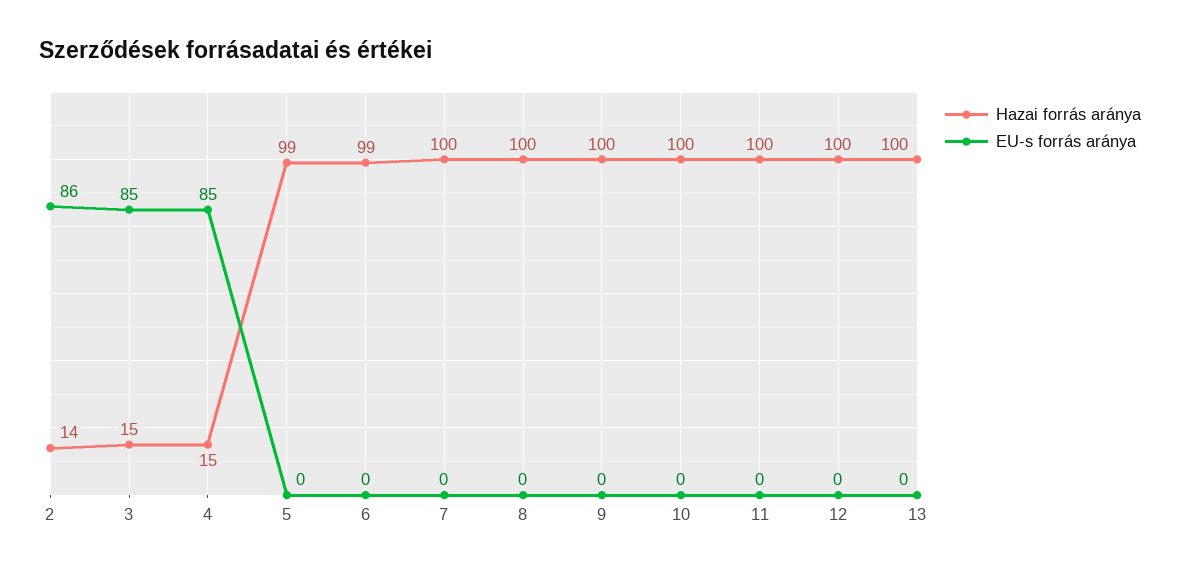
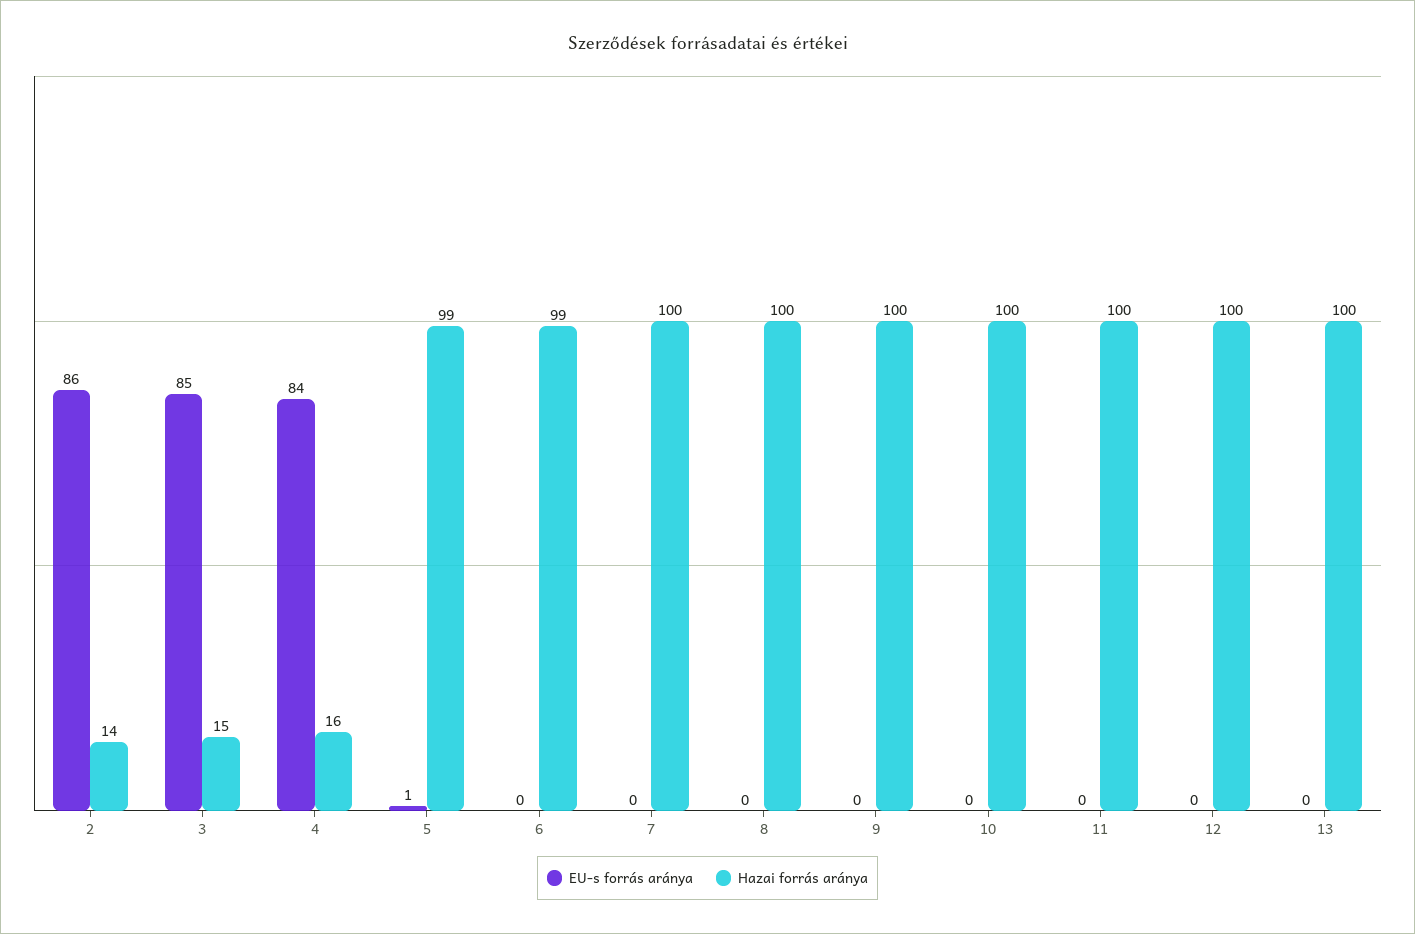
  {
    "Hazai forrás aránya": {
      "2": 14,
      "3": 15,
-     "4": 15,
+     "4": 16,
      "5": 99,
      "6": 99,
      "7": 100,
      "8": 100,
      "9": 100,
      "10": 100,
      "11": 100,
      "12": 100,
      "13": 100
    },
    "EU-s forrás aránya": {
      "2": 86,
      "3": 85,
-     "4": 85,
+     "4": 84,
-     "5": 0,
+     "5": 1,
      "6": 0,
      "7": 0,
      "8": 0,
      "9": 0,
      "10": 0,
      "11": 0,
      "12": 0,
      "13": 0
    }
  }

